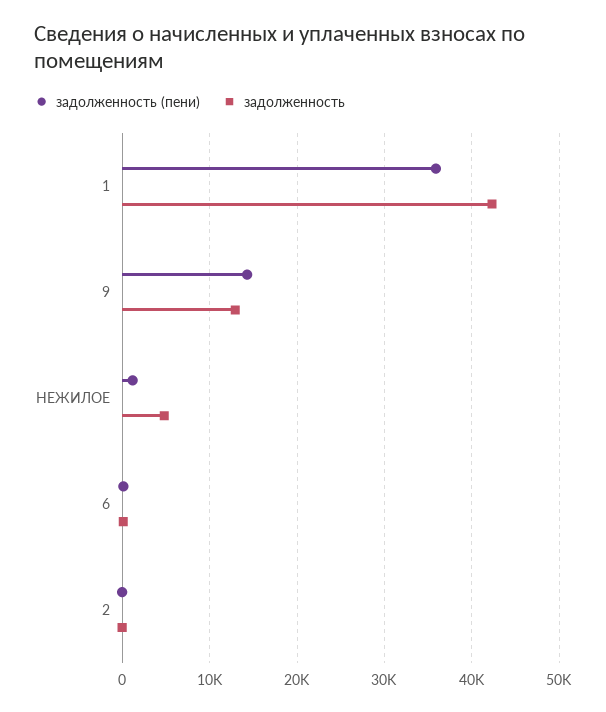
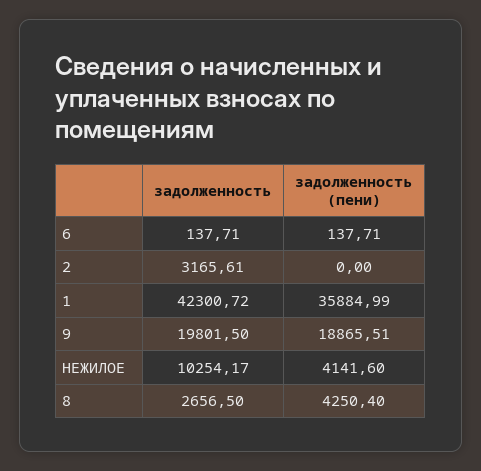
  {
    "задолженность (пени)": {
      "1": 35884.99,
-     "9": 14000,
+     "9": 18865.51,
-     "НЕЖИЛОЕ": 1000,
+     "НЕЖИЛОЕ": 4141.6,
      "6": 137.71,
-     "2": 0
+     "2": 0,
+     "8": 4250.4
    },
    "задолженность": {
      "1": 42300.72,
-     "9": 13000,
+     "9": 19801.5,
-     "НЕЖИЛОЕ": 5000,
+     "НЕЖИЛОЕ": 10254.17,
      "6": 137.71,
-     "2": 0
+     "2": 3165.61,
+     "8": 2656.5
    }
  }

